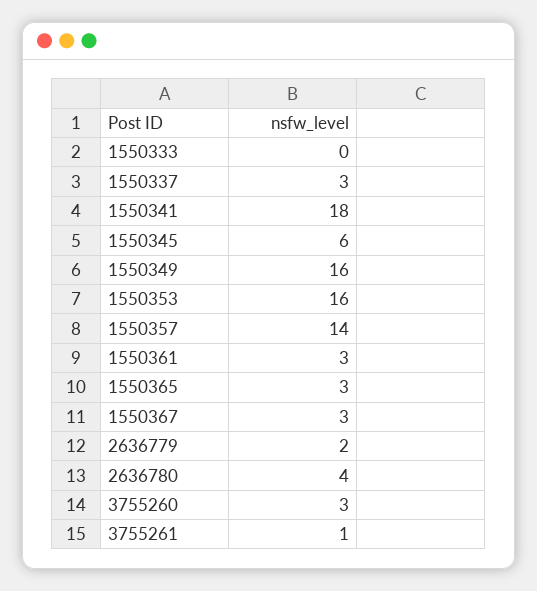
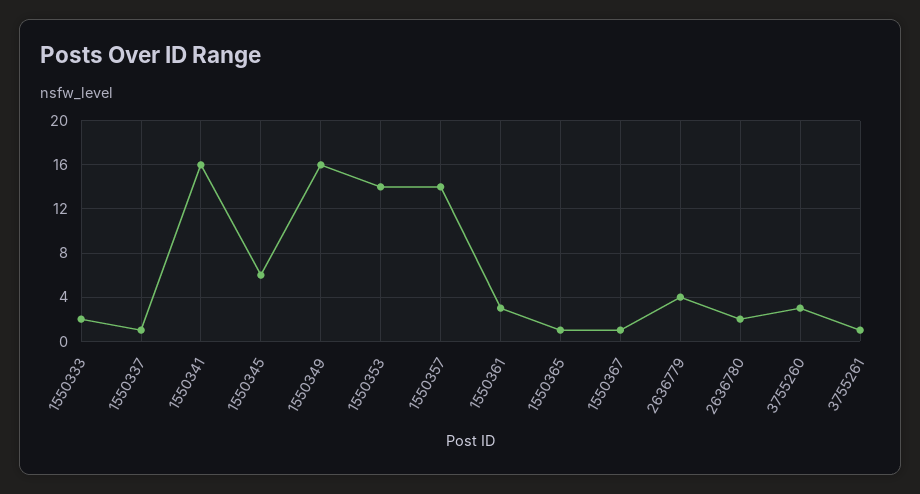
  {
-   "1550333": 0,
+   "1550333": 2,
-   "1550337": 3,
+   "1550337": 1,
-   "1550341": 18,
+   "1550341": 16,
    "1550345": 6,
    "1550349": 16,
-   "1550353": 16,
+   "1550353": 14,
    "1550357": 14,
    "1550361": 3,
-   "1550365": 3,
+   "1550365": 1,
-   "1550367": 3,
+   "1550367": 1,
-   "2636779": 2,
+   "2636779": 4,
-   "2636780": 4,
+   "2636780": 2,
    "3755260": 3,
    "3755261": 1
  }

